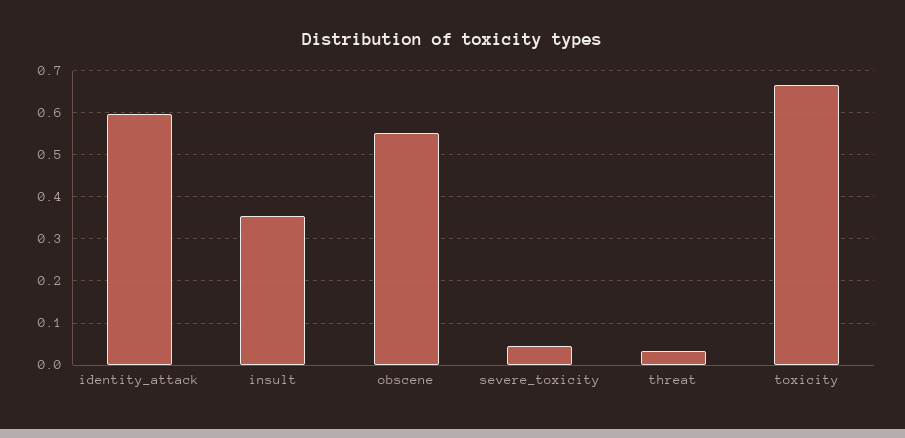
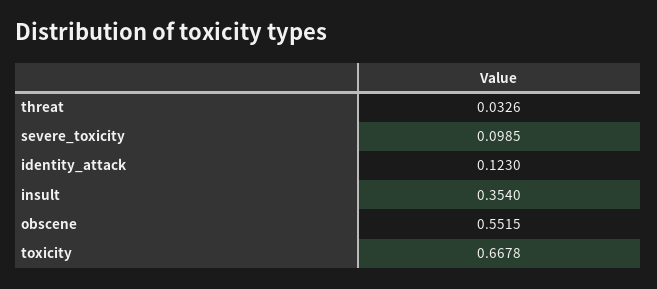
  {
-   "identity_attack": 0.6,
+   "identity_attack": 0.123,
    "insult": 0.354,
    "obscene": 0.5515,
-   "severe_toxicity": 0.04,
+   "severe_toxicity": 0.0985,
    "threat": 0.0326,
    "toxicity": 0.6678
  }

